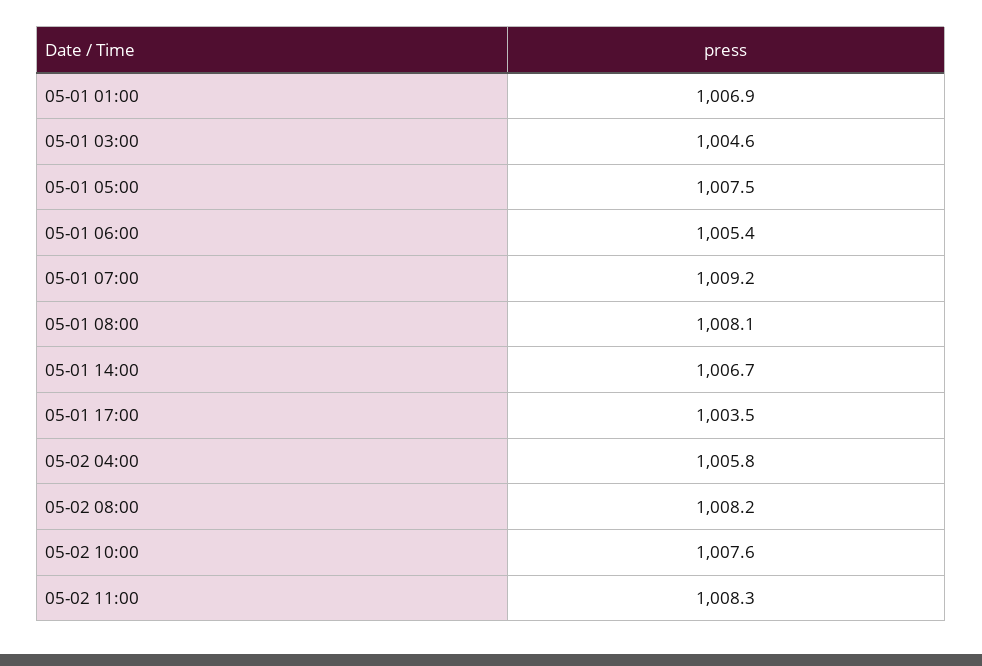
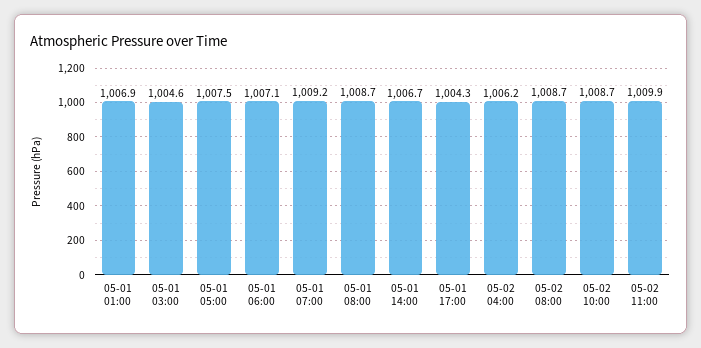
  {
    "05-01 01:00": 1006.9,
    "05-01 03:00": 1004.6,
    "05-01 05:00": 1007.5,
-   "05-01 06:00": 1005.4,
+   "05-01 06:00": 1007.1,
    "05-01 07:00": 1009.2,
-   "05-01 08:00": 1008.1,
+   "05-01 08:00": 1008.7,
    "05-01 14:00": 1006.7,
-   "05-01 17:00": 1003.5,
+   "05-01 17:00": 1004.3,
-   "05-02 04:00": 1005.8,
+   "05-02 04:00": 1006.2,
-   "05-02 08:00": 1008.2,
+   "05-02 08:00": 1008.7,
-   "05-02 10:00": 1007.6,
+   "05-02 10:00": 1008.7,
-   "05-02 11:00": 1008.3
+   "05-02 11:00": 1009.9
  }

